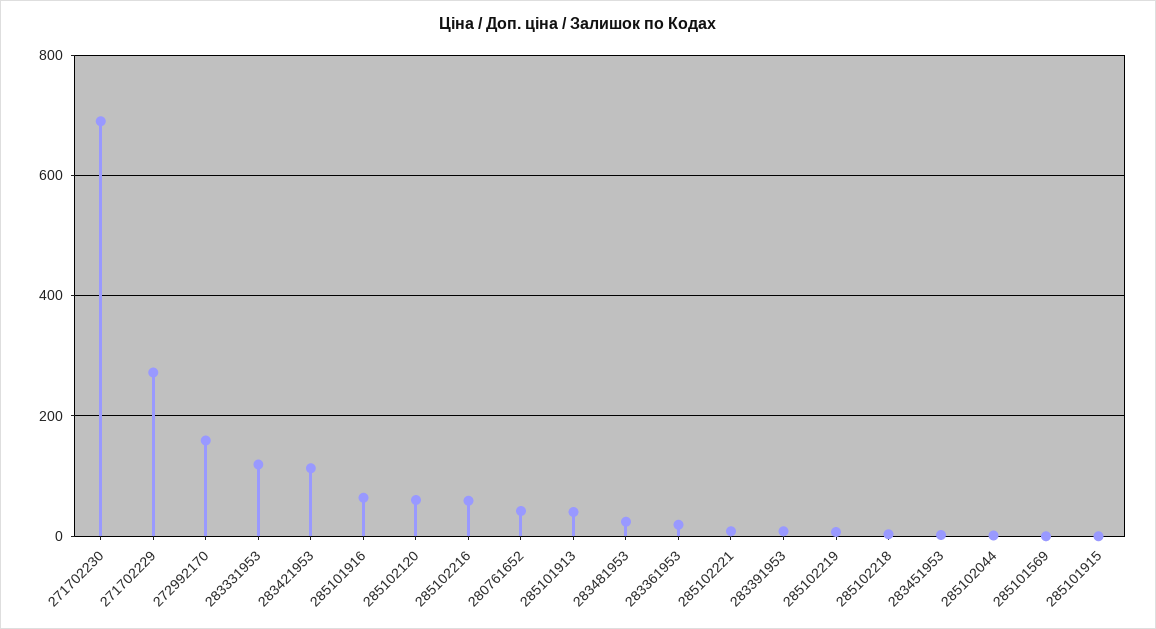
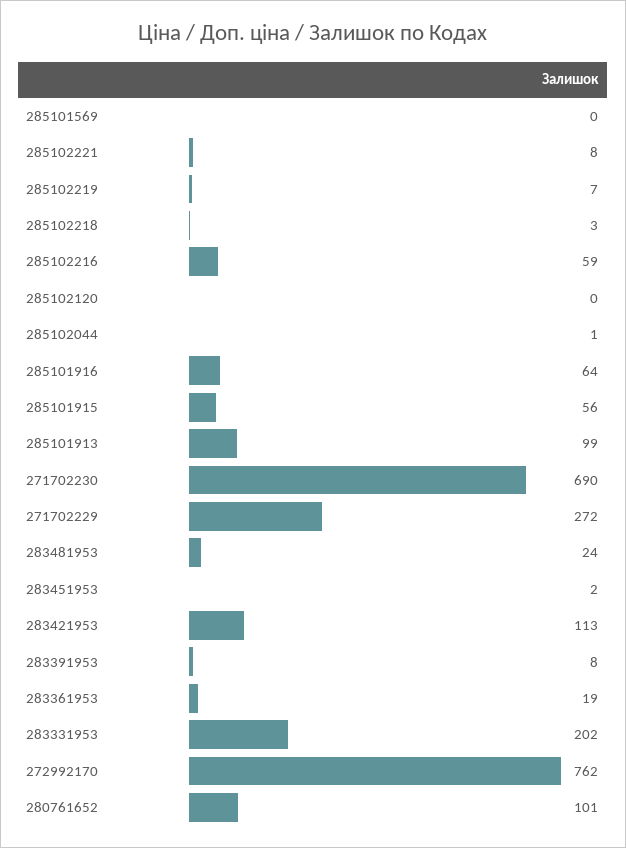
  {
    "271702230": 690,
    "271702229": 272,
-   "272992170": 160,
+   "272992170": 762,
-   "283331953": 120,
+   "283331953": 202,
    "283421953": 113,
    "285101916": 64,
-   "285102120": 60,
+   "285102120": 0,
    "285102216": 59,
-   "280761652": 40,
+   "280761652": 101,
-   "285101913": 40,
+   "285101913": 99,
    "283481953": 24,
    "283361953": 19,
    "285102221": 8,
    "283391953": 8,
    "285102219": 7,
    "285102218": 3,
    "283451953": 2,
    "285102044": 1,
    "285101569": 0,
-   "285101915": 0
+   "285101915": 56
  }

